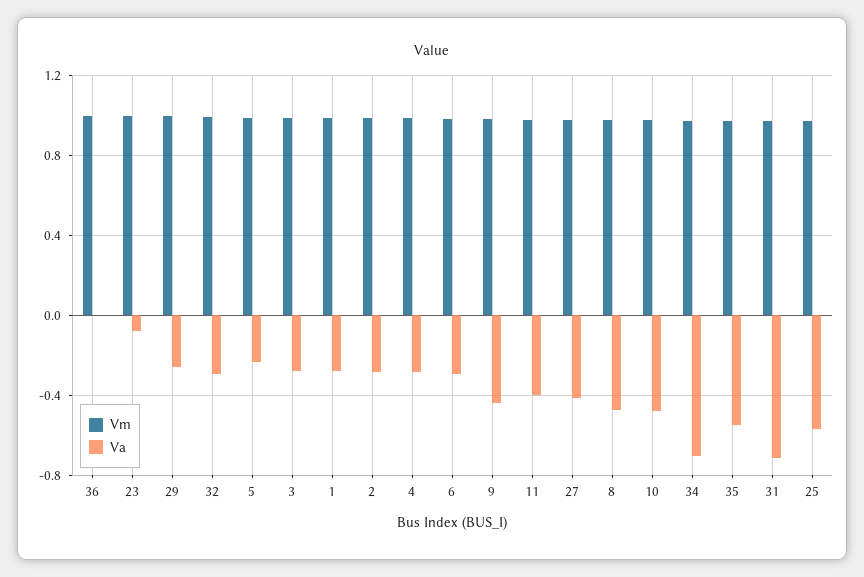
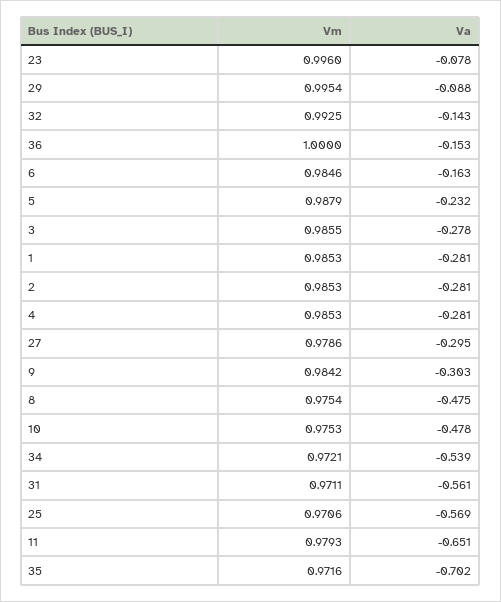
  {
    "Vm": {
      "36": 1,
      "23": 0.996,
      "29": 0.9954,
      "32": 0.9925,
      "5": 0.9879,
      "3": 0.9855,
      "1": 0.9853,
      "2": 0.9853,
      "4": 0.9853,
      "6": 0.9846,
      "9": 0.9842,
      "11": 0.9793,
      "27": 0.9786,
      "8": 0.9754,
      "10": 0.9753,
      "34": 0.9721,
      "35": 0.9716,
      "31": 0.9711,
      "25": 0.9706
    },
    "Va": {
-     "36": 0,
+     "36": -0.153,
      "23": -0.078,
-     "29": -0.25,
+     "29": -0.088,
-     "32": -0.3,
+     "32": -0.143,
      "5": -0.232,
      "3": -0.278,
      "1": -0.281,
      "2": -0.281,
      "4": -0.281,
-     "6": -0.3,
+     "6": -0.163,
-     "9": -0.45,
+     "9": -0.303,
-     "11": -0.4,
+     "11": -0.651,
-     "27": -0.4,
+     "27": -0.295,
      "8": -0.475,
      "10": -0.478,
-     "34": -0.7,
+     "34": -0.539,
-     "35": -0.55,
+     "35": -0.702,
-     "31": -0.7,
+     "31": -0.561,
      "25": -0.569
    }
  }

